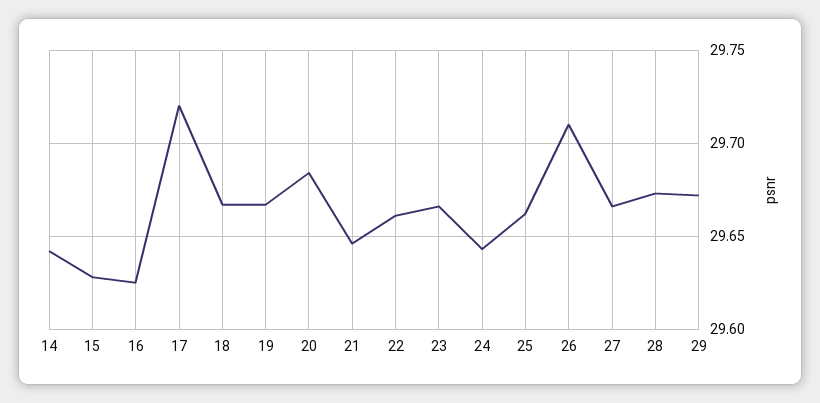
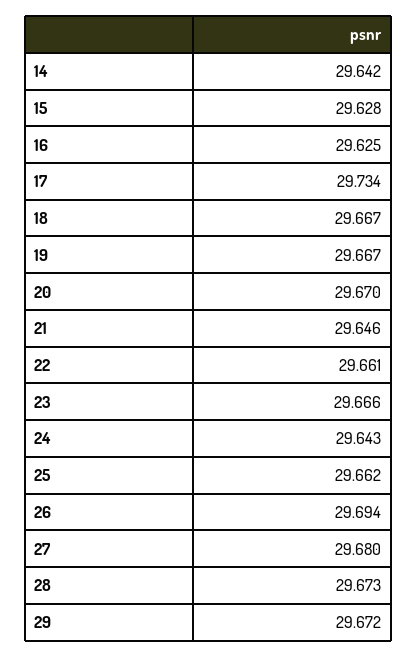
  {
    "14": 29.642,
    "15": 29.628,
    "16": 29.625,
-   "17": 29.72,
+   "17": 29.734,
    "18": 29.667,
    "19": 29.667,
-   "20": 29.685,
+   "20": 29.67,
    "21": 29.646,
    "22": 29.661,
    "23": 29.666,
    "24": 29.643,
    "25": 29.662,
-   "26": 29.71,
+   "26": 29.694,
-   "27": 29.665,
+   "27": 29.68,
    "28": 29.673,
    "29": 29.672
  }

